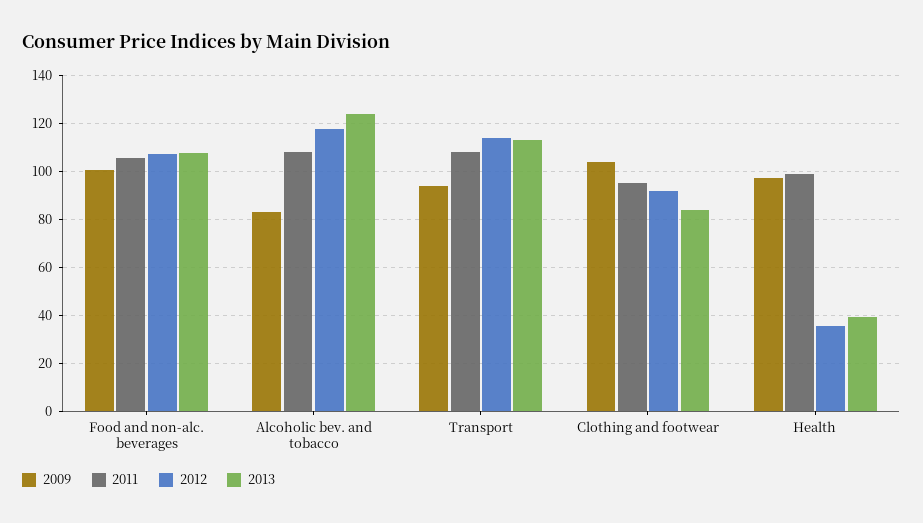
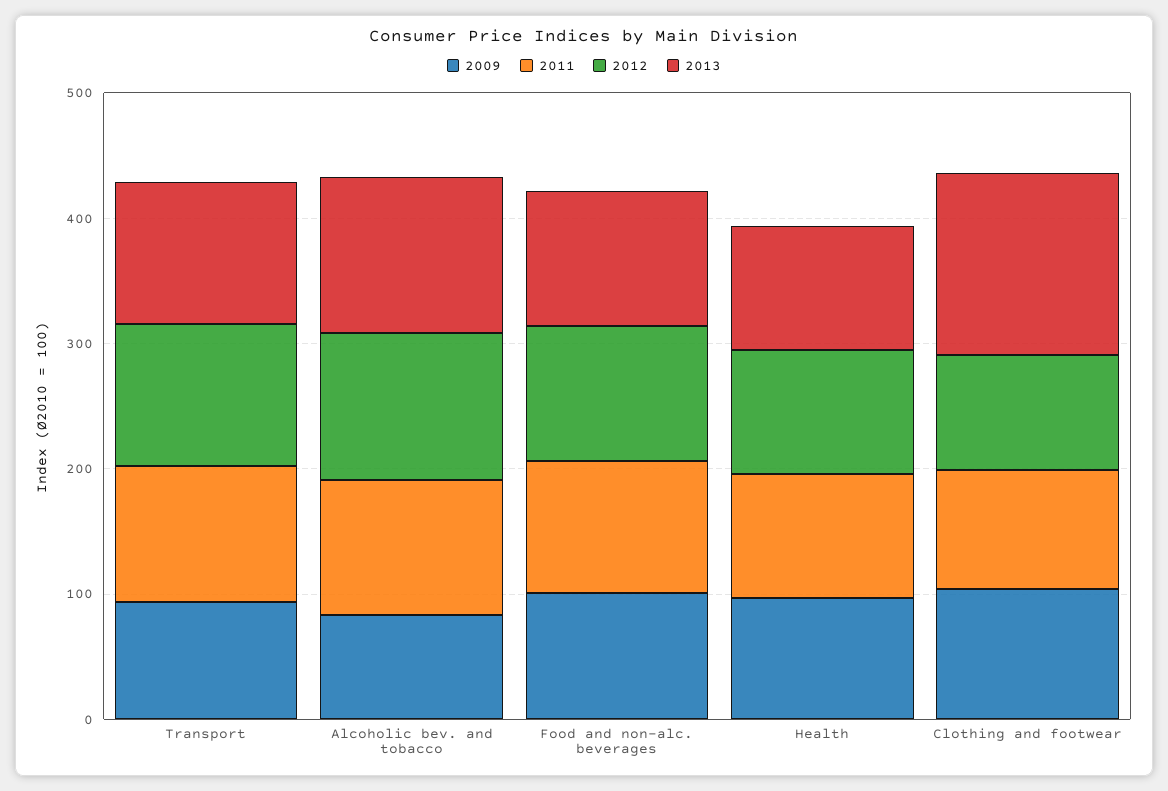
  {
    "2009": {
      "Food and non-alc. beverages": 100,
      "Alcoholic bev. and tobacco": 85,
      "Transport": 95,
      "Clothing and footwear": 105,
      "Health": 95
    },
    "2011": {
      "Food and non-alc. beverages": 105,
      "Alcoholic bev. and tobacco": 110,
      "Transport": 110,
      "Clothing and footwear": 95,
      "Health": 100
    },
    "2012": {
      "Food and non-alc. beverages": 105,
      "Alcoholic bev. and tobacco": 120,
      "Transport": 115,
      "Clothing and footwear": 90,
-     "Health": 35
+     "Health": 100
    },
    "2013": {
      "Food and non-alc. beverages": 110,
      "Alcoholic bev. and tobacco": 125,
      "Transport": 115,
-     "Clothing and footwear": 85,
+     "Clothing and footwear": 140,
-     "Health": 40
+     "Health": 100
    }
  }

